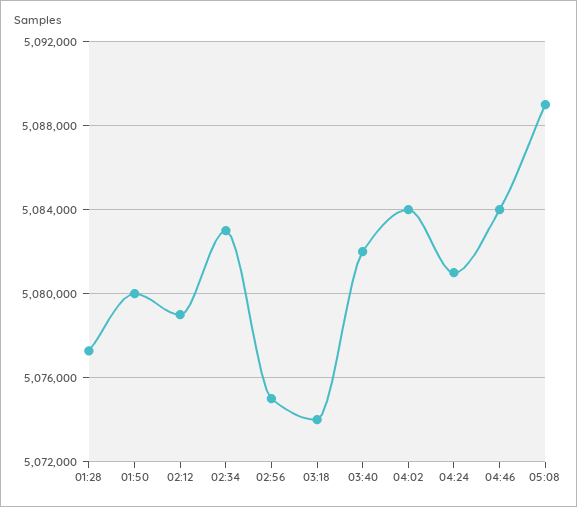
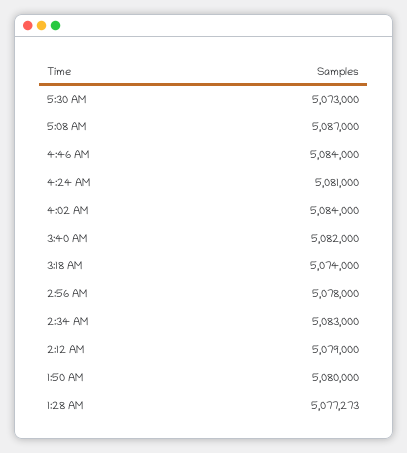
  {
    "01:28": 5077273,
    "01:50": 5080000,
    "02:12": 5079000,
    "02:34": 5083000,
-   "02:56": 5075000,
+   "02:56": 5078000,
    "03:18": 5074000,
    "03:40": 5082000,
    "04:02": 5084000,
    "04:24": 5081000,
    "04:46": 5084000,
-   "05:08": 5089000
+   "05:08": 5087000,
+   "5:30 AM": 5073000
  }

